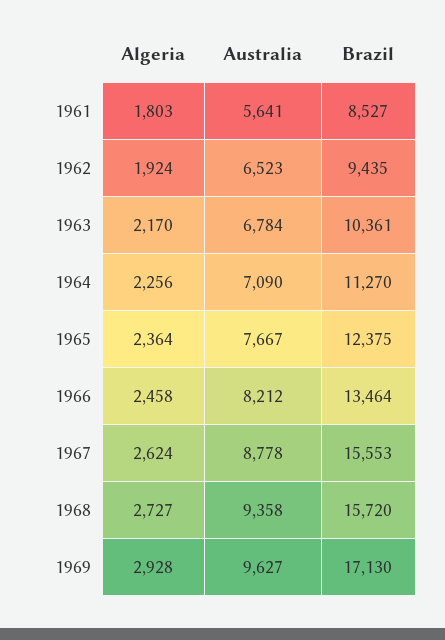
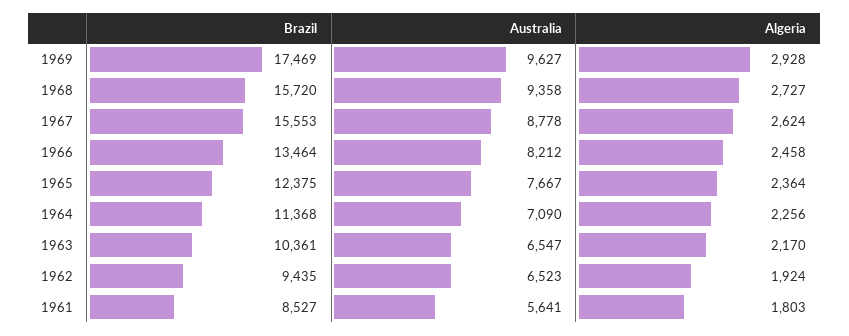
  {
    "Algeria": {
      "1961": 1803,
      "1962": 1924,
      "1963": 2170,
      "1964": 2256,
      "1965": 2364,
      "1966": 2458,
      "1967": 2624,
      "1968": 2727,
      "1969": 2928
    },
    "Australia": {
      "1961": 5641,
      "1962": 6523,
-     "1963": 6784,
+     "1963": 6547,
      "1964": 7090,
      "1965": 7667,
      "1966": 8212,
      "1967": 8778,
      "1968": 9358,
      "1969": 9627
    },
    "Brazil": {
      "1961": 8527,
      "1962": 9435,
      "1963": 10361,
-     "1964": 11270,
+     "1964": 11368,
      "1965": 12375,
      "1966": 13464,
      "1967": 15553,
      "1968": 15720,
-     "1969": 17130
+     "1969": 17469
    }
  }

